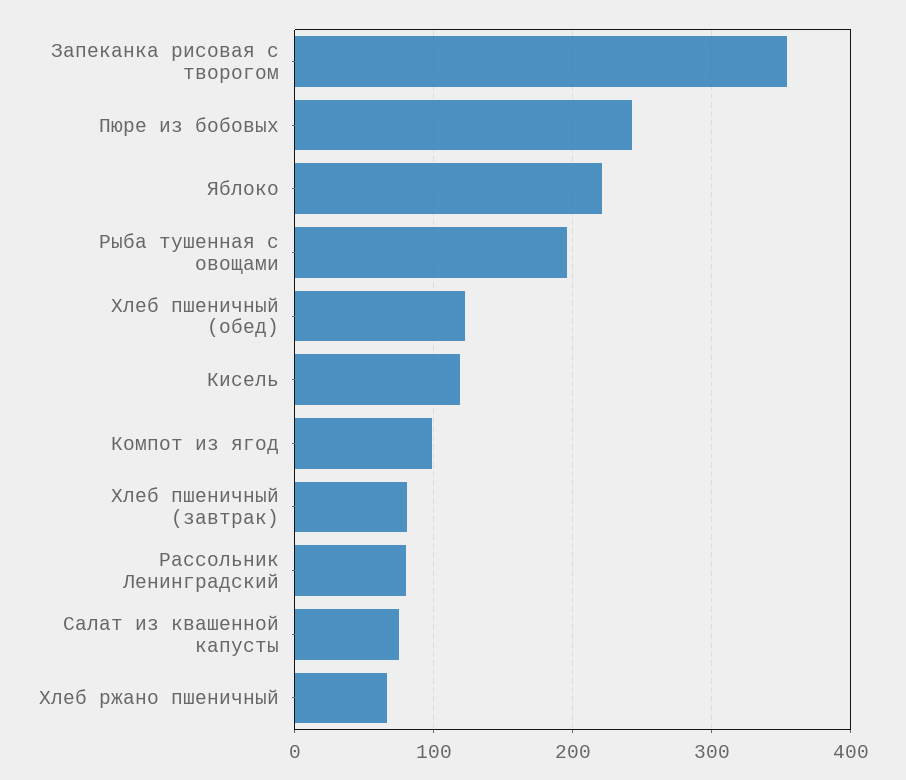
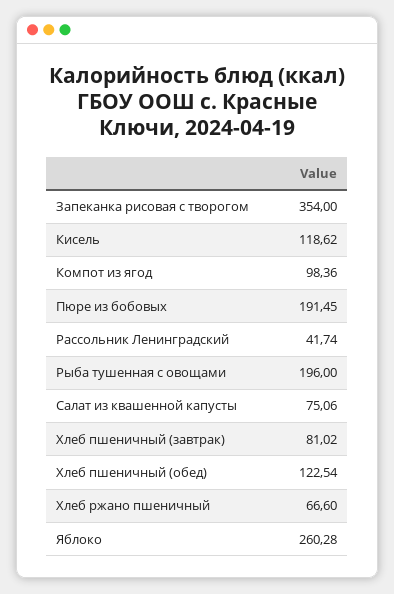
  {
    "Запеканка рисовая с творогом": 354,
-   "Пюре из бобовых": 240,
+   "Пюре из бобовых": 191.45,
-   "Яблоко": 220,
+   "Яблоко": 260.28,
    "Рыба тушенная с овощами": 196,
    "Хлеб пшеничный (обед)": 122.54,
    "Кисель": 118.62,
    "Компот из ягод": 98.36,
    "Хлеб пшеничный (завтрак)": 81.02,
-   "Рассольник Ленинградский": 80,
+   "Рассольник Ленинградский": 41.74,
    "Салат из квашенной капусты": 75.06,
    "Хлеб ржано пшеничный": 66.6
  }

